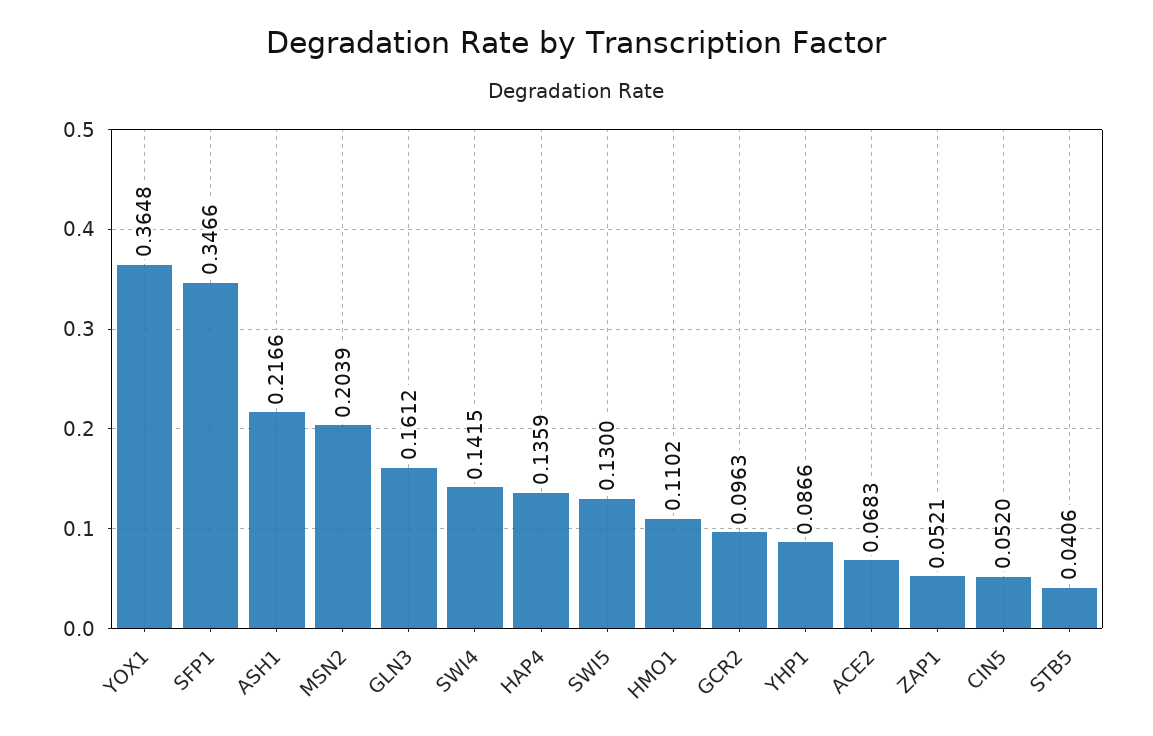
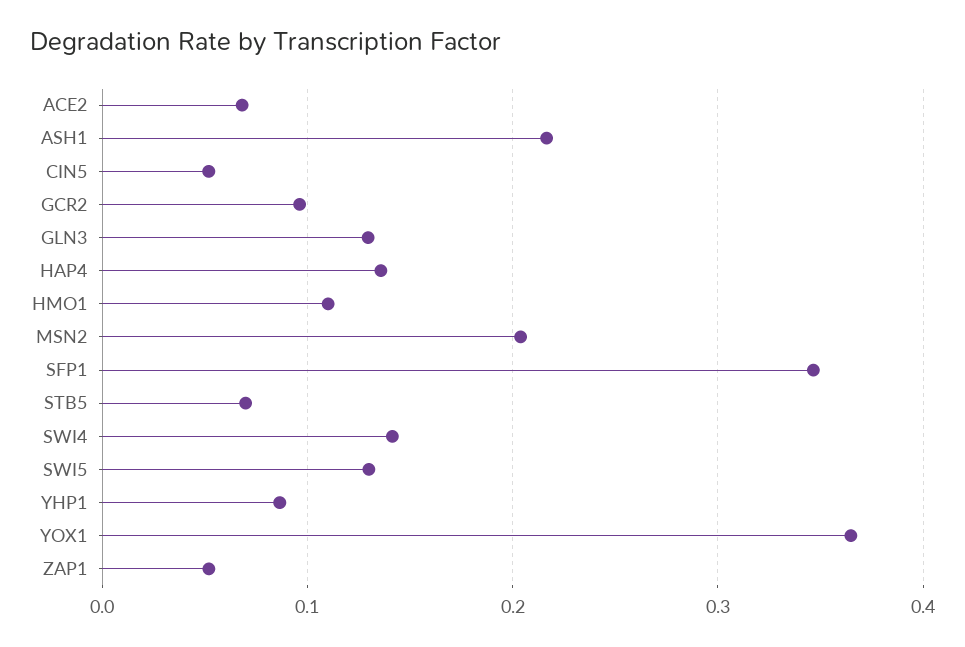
  {
    "YOX1": 0.3648,
    "SFP1": 0.3466,
    "ASH1": 0.2166,
    "MSN2": 0.2039,
-   "GLN3": 0.1612,
+   "GLN3": 0.13,
    "SWI4": 0.1415,
    "HAP4": 0.1359,
    "SWI5": 0.13,
    "HMO1": 0.1102,
    "GCR2": 0.0963,
    "YHP1": 0.0866,
    "ACE2": 0.0683,
    "ZAP1": 0.0521,
    "CIN5": 0.052,
-   "STB5": 0.0406
+   "STB5": 0.07
  }

